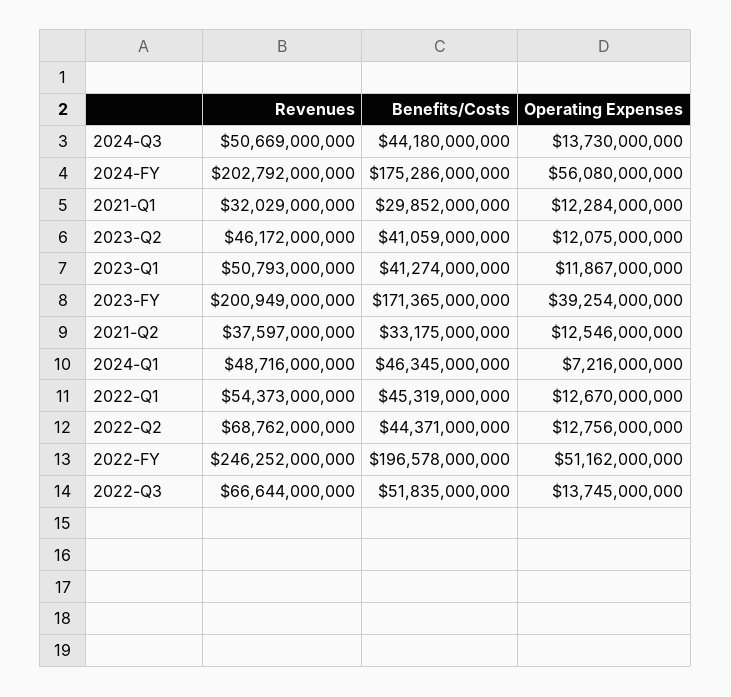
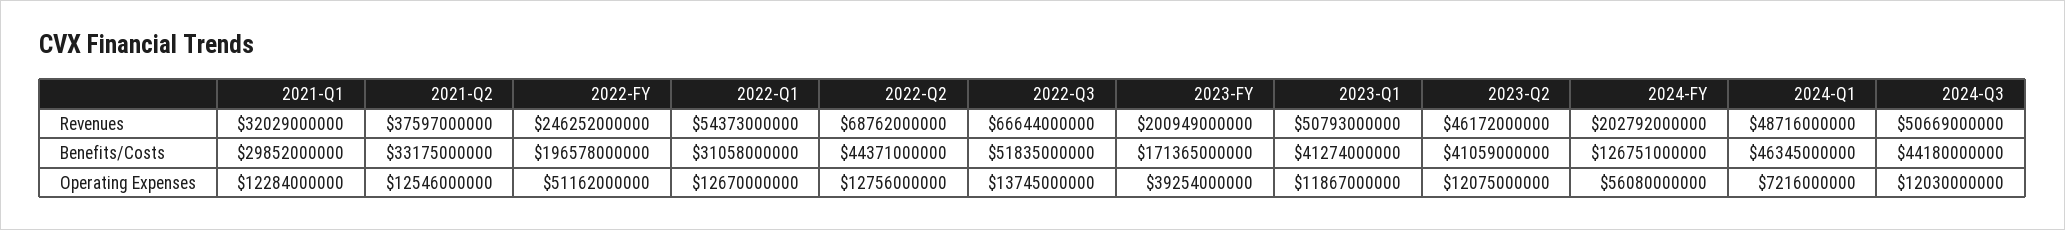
  {
    "Revenues": {
      "2024-Q3": 50669000000,
      "2024-FY": 202792000000,
      "2021-Q1": 32029000000,
      "2023-Q2": 46172000000,
      "2023-Q1": 50793000000,
      "2023-FY": 200949000000,
      "2021-Q2": 37597000000,
      "2024-Q1": 48716000000,
      "2022-Q1": 54373000000,
      "2022-Q2": 68762000000,
      "2022-FY": 246252000000,
      "2022-Q3": 66644000000
    },
    "Benefits/Costs": {
      "2024-Q3": 44180000000,
-     "2024-FY": 175286000000,
+     "2024-FY": 126751000000,
      "2021-Q1": 29852000000,
      "2023-Q2": 41059000000,
      "2023-Q1": 41274000000,
      "2023-FY": 171365000000,
      "2021-Q2": 33175000000,
      "2024-Q1": 46345000000,
-     "2022-Q1": 45319000000,
+     "2022-Q1": 31058000000,
      "2022-Q2": 44371000000,
      "2022-FY": 196578000000,
      "2022-Q3": 51835000000
    },
    "Operating Expenses": {
-     "2024-Q3": 13730000000,
+     "2024-Q3": 12030000000,
      "2024-FY": 56080000000,
      "2021-Q1": 12284000000,
      "2023-Q2": 12075000000,
      "2023-Q1": 11867000000,
      "2023-FY": 39254000000,
      "2021-Q2": 12546000000,
      "2024-Q1": 7216000000,
      "2022-Q1": 12670000000,
      "2022-Q2": 12756000000,
      "2022-FY": 51162000000,
      "2022-Q3": 13745000000
    }
  }

